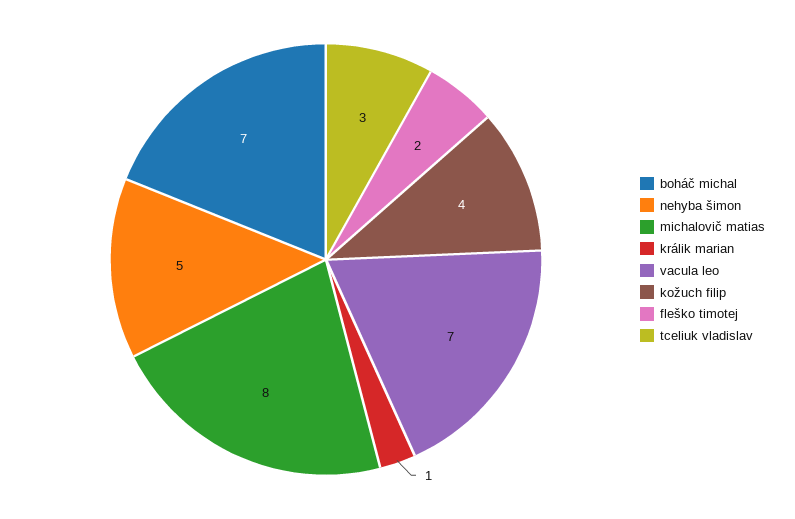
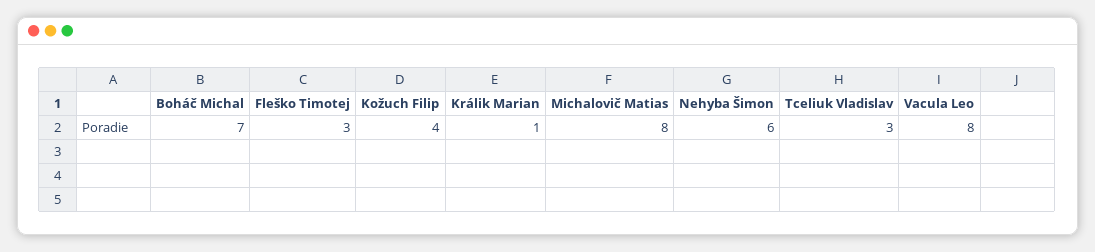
  {
    "boháč michal": 7,
-   "nehyba šimon": 5,
+   "nehyba šimon": 6,
    "michalovič matias": 8,
    "králik marian": 1,
-   "vacula leo": 7,
+   "vacula leo": 8,
    "kožuch filip": 4,
-   "fleško timotej": 2,
+   "fleško timotej": 3,
    "tceliuk vladislav": 3
  }

